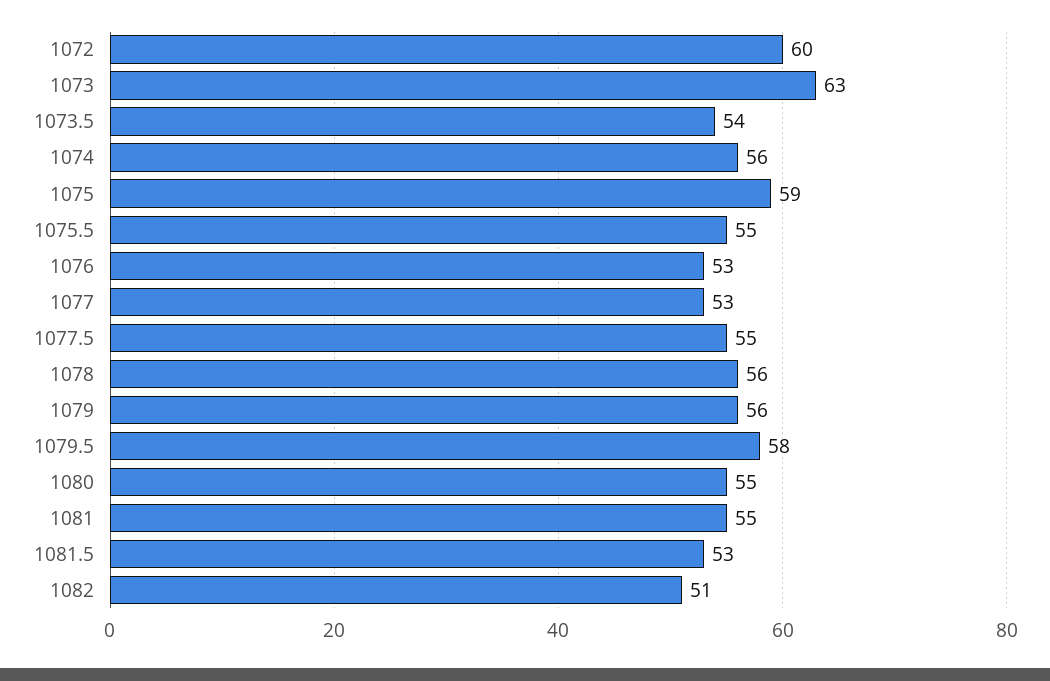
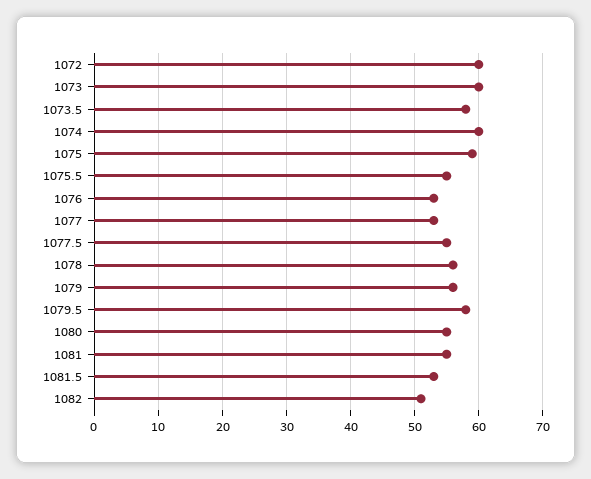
  {
    "1072": 60,
-   "1073": 63,
+   "1073": 60,
-   "1073.5": 54,
+   "1073.5": 58,
-   "1074": 56,
+   "1074": 60,
    "1075": 59,
    "1075.5": 55,
    "1076": 53,
    "1077": 53,
    "1077.5": 55,
    "1078": 56,
    "1079": 56,
    "1079.5": 58,
    "1080": 55,
    "1081": 55,
    "1081.5": 53,
    "1082": 51
  }

